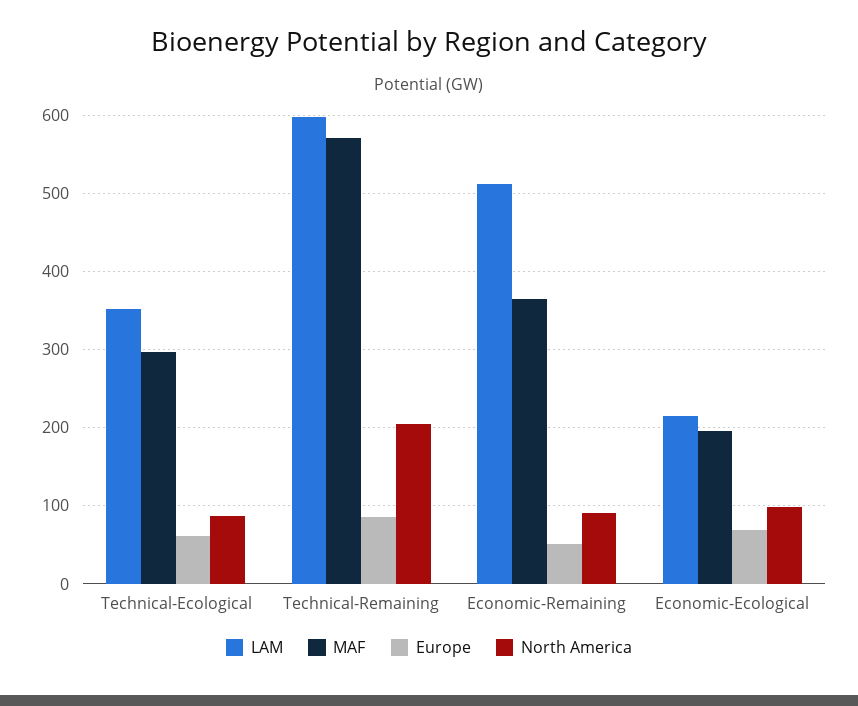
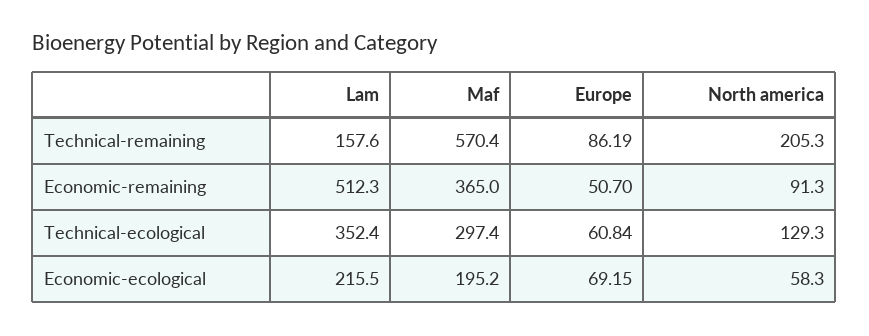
  {
    "LAM": {
      "Technical-Ecological": 352.4,
-     "Technical-Remaining": 600,
+     "Technical-Remaining": 157.6,
      "Economic-Remaining": 512.3,
      "Economic-Ecological": 215.5
    },
    "MAF": {
      "Technical-Ecological": 297.4,
      "Technical-Remaining": 570.4,
      "Economic-Remaining": 365,
      "Economic-Ecological": 195.2
    },
    "Europe": {
      "Technical-Ecological": 60.84,
      "Technical-Remaining": 86.19,
      "Economic-Remaining": 50.7,
      "Economic-Ecological": 69.15
    },
    "North America": {
-     "Technical-Ecological": 90,
+     "Technical-Ecological": 129.3,
      "Technical-Remaining": 205.3,
      "Economic-Remaining": 91.3,
-     "Economic-Ecological": 100
+     "Economic-Ecological": 58.3
    }
  }

